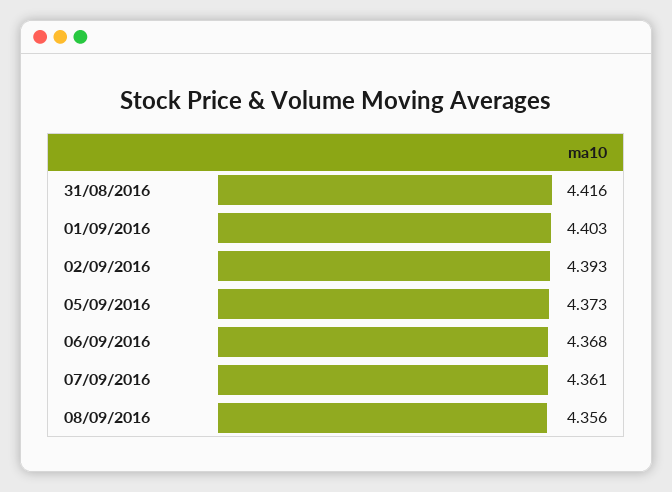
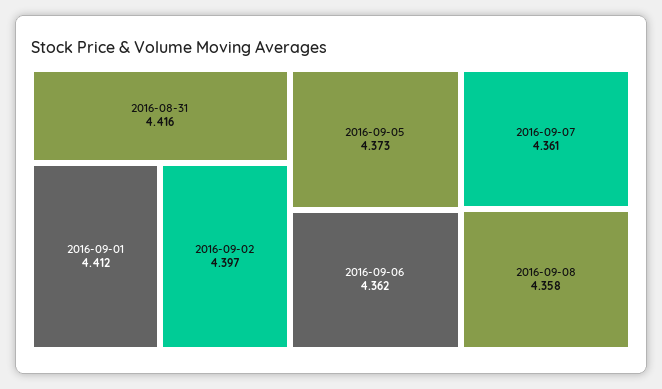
  {
    "31/08/2016": 4.416,
-   "01/09/2016": 4.403,
+   "01/09/2016": 4.412,
-   "02/09/2016": 4.393,
+   "02/09/2016": 4.397,
    "05/09/2016": 4.373,
-   "06/09/2016": 4.368,
+   "06/09/2016": 4.362,
    "07/09/2016": 4.361,
-   "08/09/2016": 4.356
+   "08/09/2016": 4.358
  }

